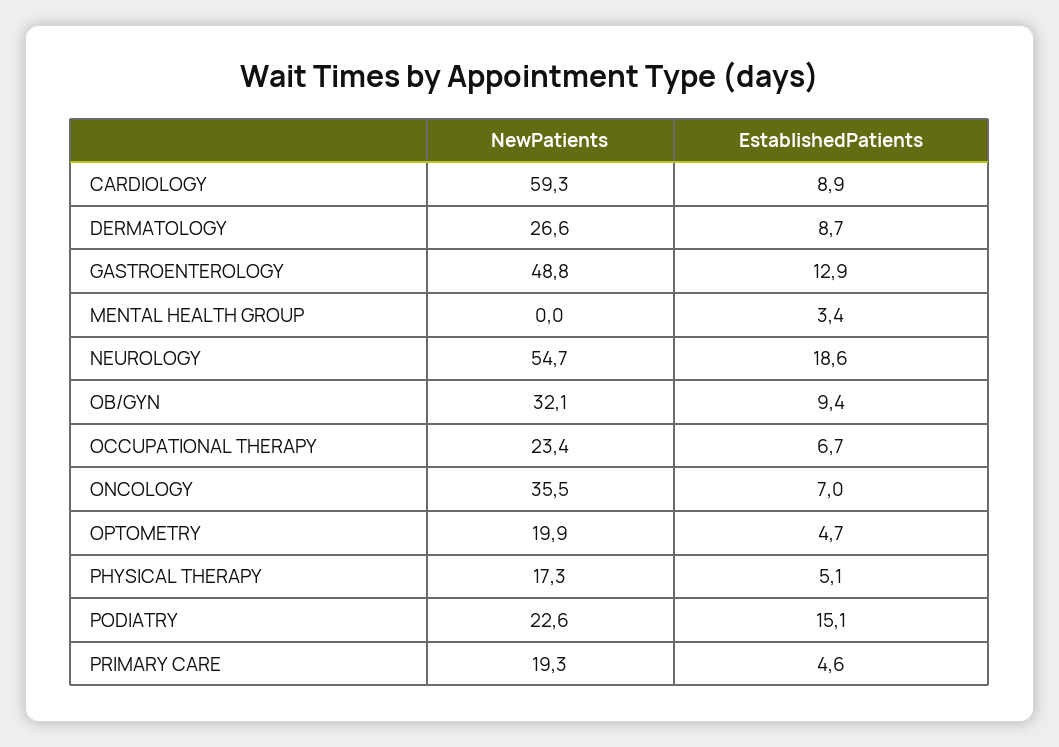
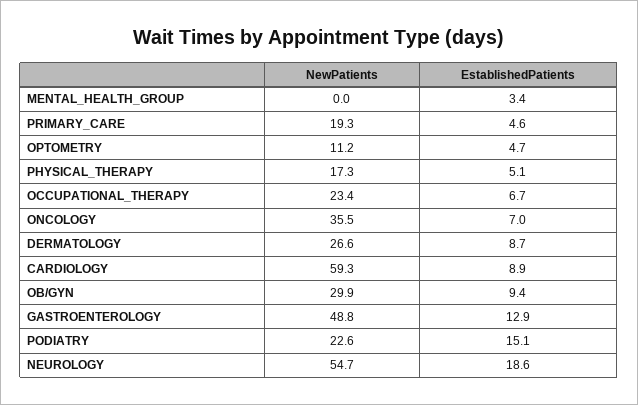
  {
    "NewPatients": {
      "CARDIOLOGY": 59.3,
      "DERMATOLOGY": 26.6,
      "GASTROENTEROLOGY": 48.8,
      "MENTAL HEALTH GROUP": 0,
      "NEUROLOGY": 54.7,
-     "OB/GYN": 32.1,
+     "OB/GYN": 29.9,
      "OCCUPATIONAL THERAPY": 23.4,
      "ONCOLOGY": 35.5,
-     "OPTOMETRY": 19.9,
+     "OPTOMETRY": 11.2,
      "PHYSICAL THERAPY": 17.3,
      "PODIATRY": 22.6,
      "PRIMARY CARE": 19.3
    },
    "EstablishedPatients": {
      "CARDIOLOGY": 8.9,
      "DERMATOLOGY": 8.7,
      "GASTROENTEROLOGY": 12.9,
      "MENTAL HEALTH GROUP": 3.4,
      "NEUROLOGY": 18.6,
      "OB/GYN": 9.4,
      "OCCUPATIONAL THERAPY": 6.7,
      "ONCOLOGY": 7,
      "OPTOMETRY": 4.7,
      "PHYSICAL THERAPY": 5.1,
      "PODIATRY": 15.1,
      "PRIMARY CARE": 4.6
    }
  }

